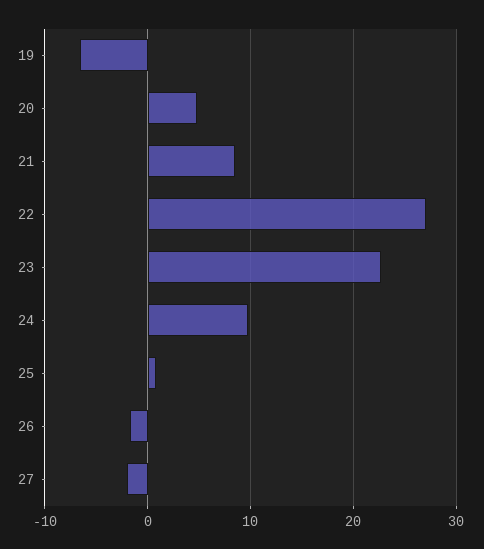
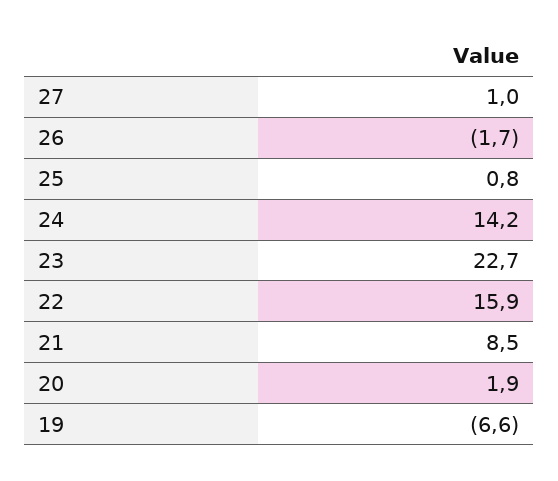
  {
    "19": -6.6,
-   "20": 5,
+   "20": 1.9,
    "21": 8.5,
-   "22": 27,
+   "22": 15.9,
    "23": 22.7,
-   "24": 10,
+   "24": 14.2,
    "25": 0.8,
    "26": -1.7,
-   "27": -2
+   "27": 1
  }

